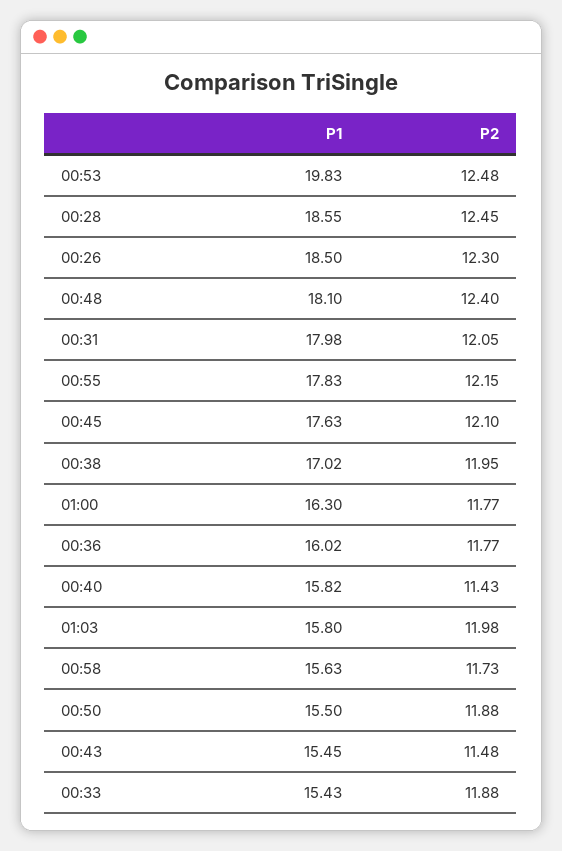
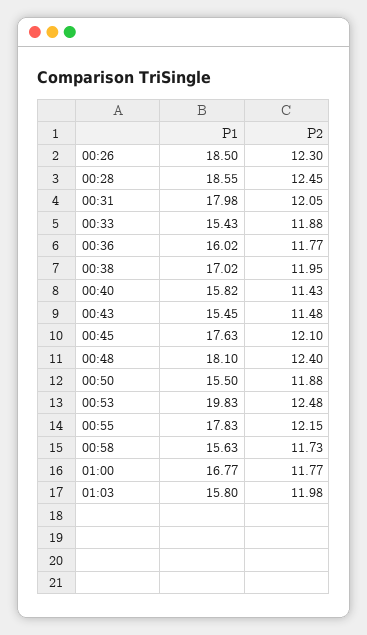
  {
    "P1": {
      "00:53": 19.83,
      "00:28": 18.55,
      "00:26": 18.5,
      "00:48": 18.1,
      "00:31": 17.98,
      "00:55": 17.83,
      "00:45": 17.63,
      "00:38": 17.02,
-     "01:00": 16.3,
+     "01:00": 16.77,
      "00:36": 16.02,
      "00:40": 15.82,
      "01:03": 15.8,
      "00:58": 15.63,
      "00:50": 15.5,
      "00:43": 15.45,
      "00:33": 15.43
    },
    "P2": {
      "00:53": 12.48,
      "00:28": 12.45,
      "00:26": 12.3,
      "00:48": 12.4,
      "00:31": 12.05,
      "00:55": 12.15,
      "00:45": 12.1,
      "00:38": 11.95,
      "01:00": 11.77,
      "00:36": 11.77,
      "00:40": 11.43,
      "01:03": 11.98,
      "00:58": 11.73,
      "00:50": 11.88,
      "00:43": 11.48,
      "00:33": 11.88
    }
  }

